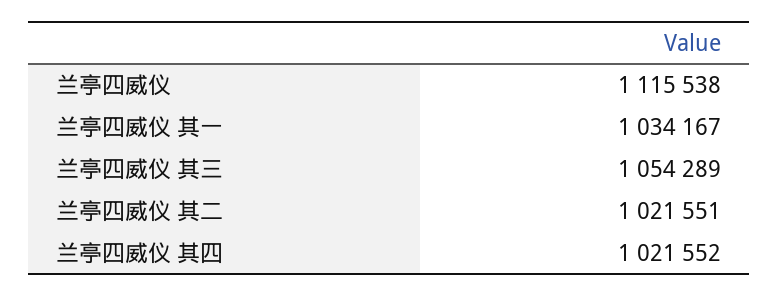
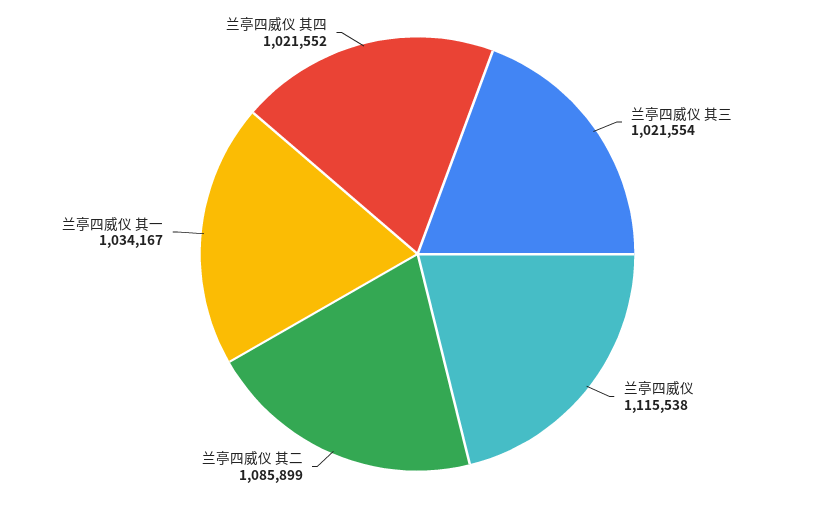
  {
    "兰亭四威仪": 1115538,
    "兰亭四威仪 其一": 1034167,
-   "兰亭四威仪 其三": 1054289,
+   "兰亭四威仪 其三": 1021554,
-   "兰亭四威仪 其二": 1021551,
+   "兰亭四威仪 其二": 1085899,
    "兰亭四威仪 其四": 1021552
  }

